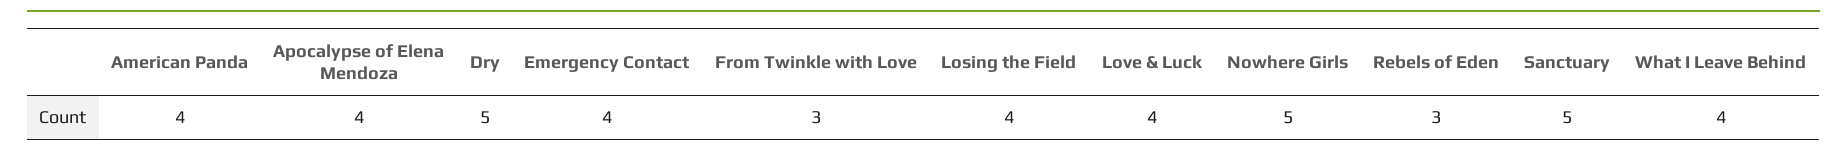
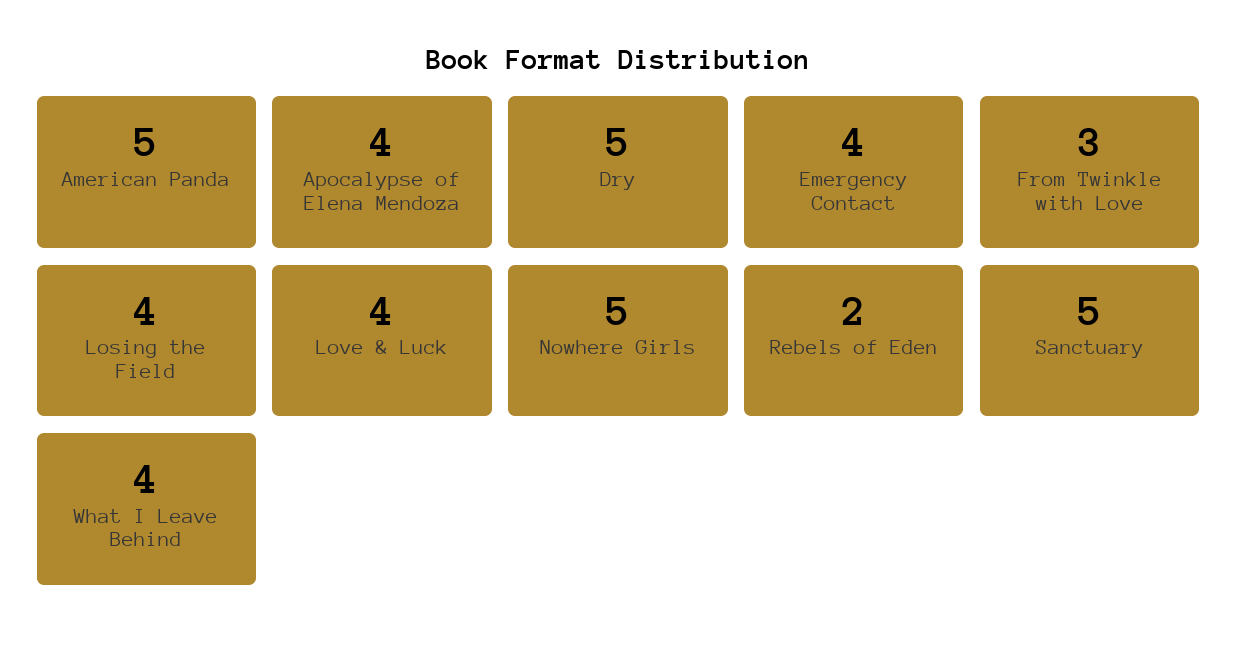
  {
-   "American Panda": 4,
+   "American Panda": 5,
    "Apocalypse of Elena Mendoza": 4,
    "Dry": 5,
    "Emergency Contact": 4,
    "From Twinkle with Love": 3,
    "Losing the Field": 4,
    "Love & Luck": 4,
    "Nowhere Girls": 5,
-   "Rebels of Eden": 3,
+   "Rebels of Eden": 2,
    "Sanctuary": 5,
    "What I Leave Behind": 4
  }

